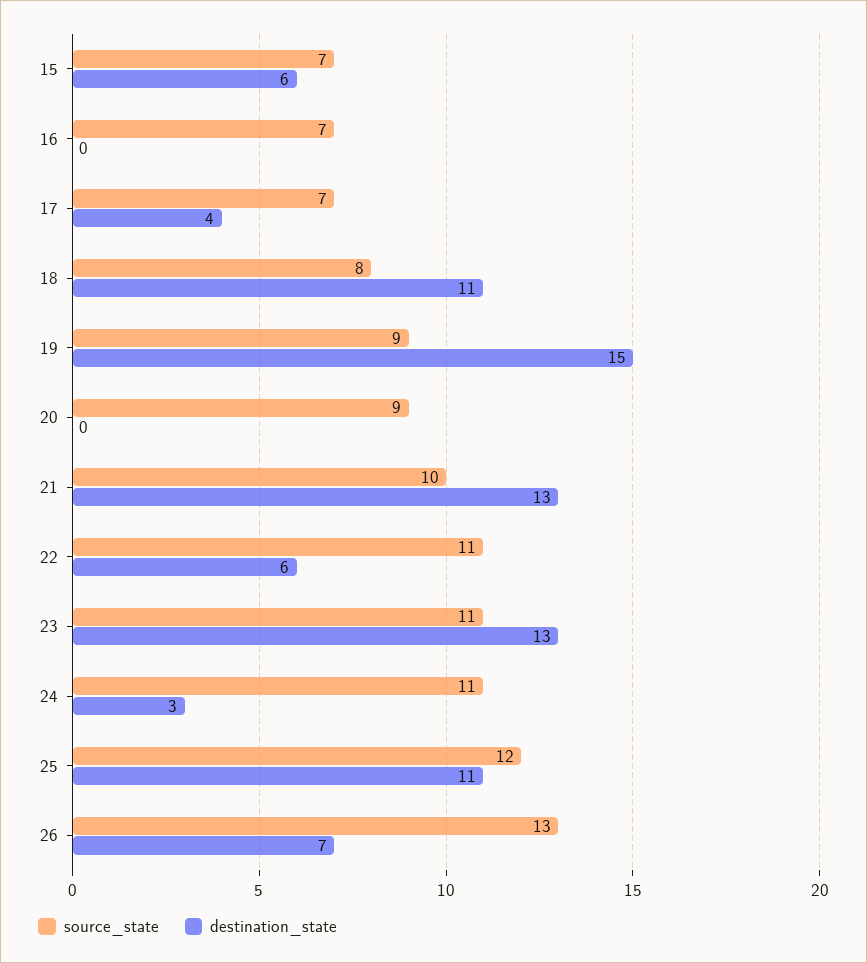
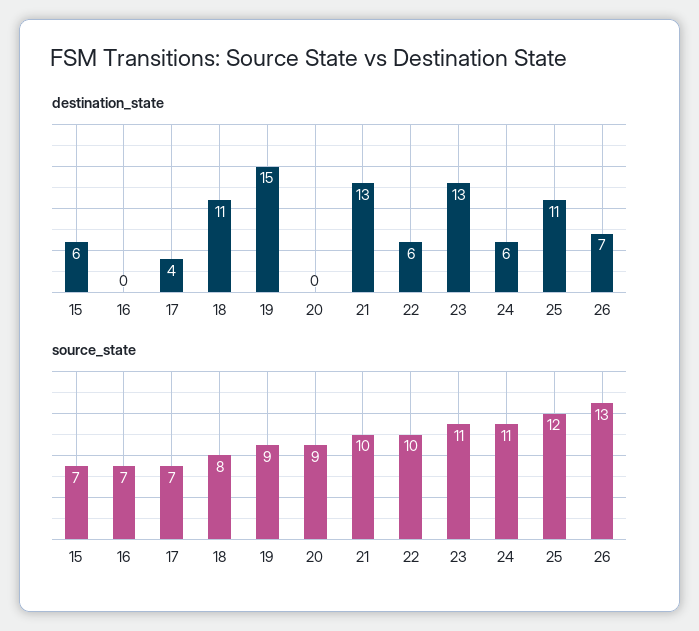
  {
    "source_state": {
      "15": 7,
      "16": 7,
      "17": 7,
      "18": 8,
      "19": 9,
      "20": 9,
      "21": 10,
-     "22": 11,
+     "22": 10,
      "23": 11,
      "24": 11,
      "25": 12,
      "26": 13
    },
    "destination_state": {
      "15": 6,
      "16": 0,
      "17": 4,
      "18": 11,
      "19": 15,
      "20": 0,
      "21": 13,
      "22": 6,
      "23": 13,
-     "24": 3,
+     "24": 6,
      "25": 11,
      "26": 7
    }
  }

